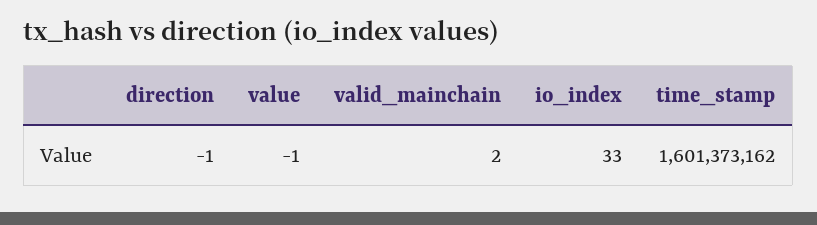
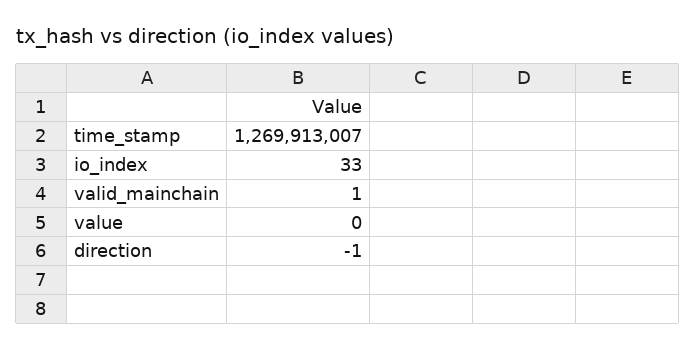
  {
    "direction": -1,
-   "value": -1,
+   "value": 0,
-   "valid_mainchain": 2,
+   "valid_mainchain": 1,
    "io_index": 33,
-   "time_stamp": 1601373162
+   "time_stamp": 1269913007
  }

